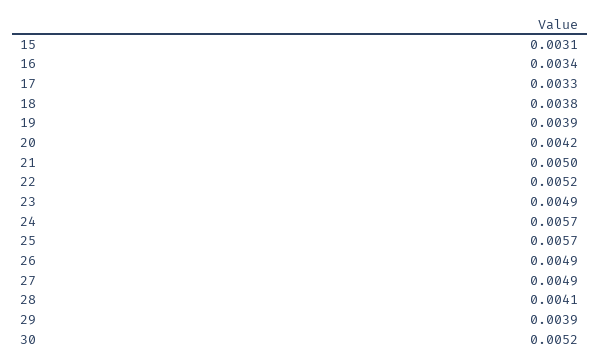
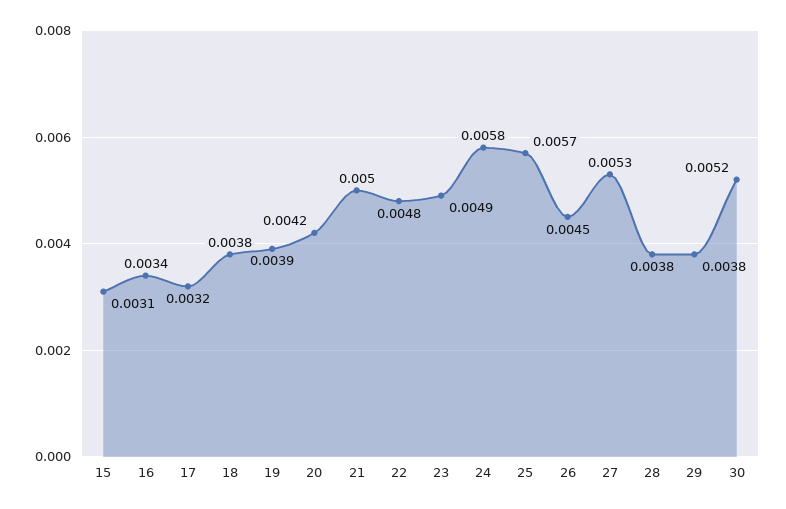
  {
    "15": 0.0031,
    "16": 0.0034,
-   "17": 0.0033,
+   "17": 0.0032,
    "18": 0.0038,
    "19": 0.0039,
    "20": 0.0042,
    "21": 0.005,
-   "22": 0.0052,
+   "22": 0.0048,
    "23": 0.0049,
-   "24": 0.0057,
+   "24": 0.0058,
    "25": 0.0057,
-   "26": 0.0049,
+   "26": 0.0045,
-   "27": 0.0049,
+   "27": 0.0053,
-   "28": 0.0041,
+   "28": 0.0038,
-   "29": 0.0039,
+   "29": 0.0038,
    "30": 0.0052
  }

